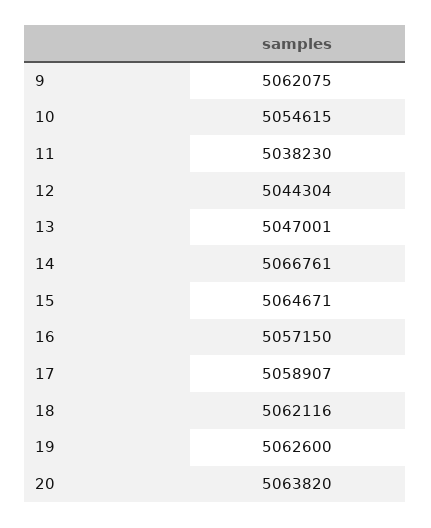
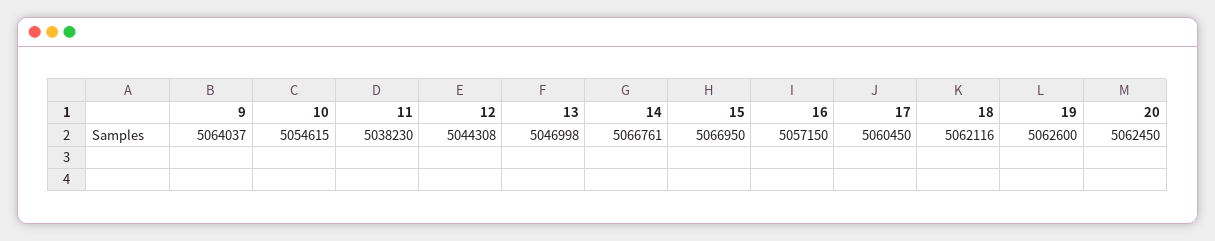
  {
-   "9": 5062075,
+   "9": 5064037,
    "10": 5054615,
    "11": 5038230,
-   "12": 5044304,
+   "12": 5044308,
-   "13": 5047001,
+   "13": 5046998,
    "14": 5066761,
-   "15": 5064671,
+   "15": 5066950,
    "16": 5057150,
-   "17": 5058907,
+   "17": 5060450,
    "18": 5062116,
    "19": 5062600,
-   "20": 5063820
+   "20": 5062450
  }

